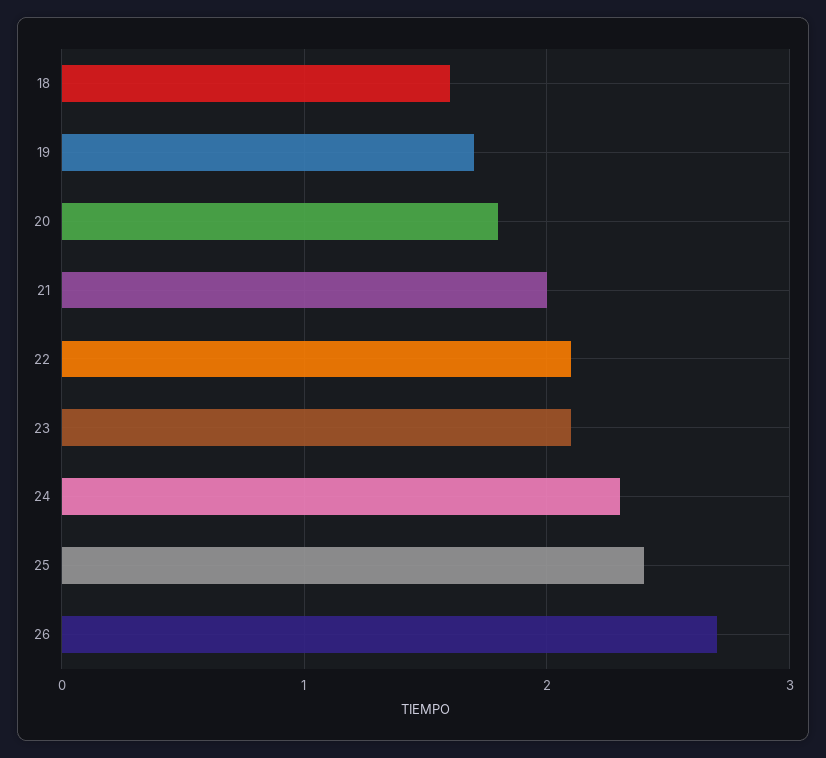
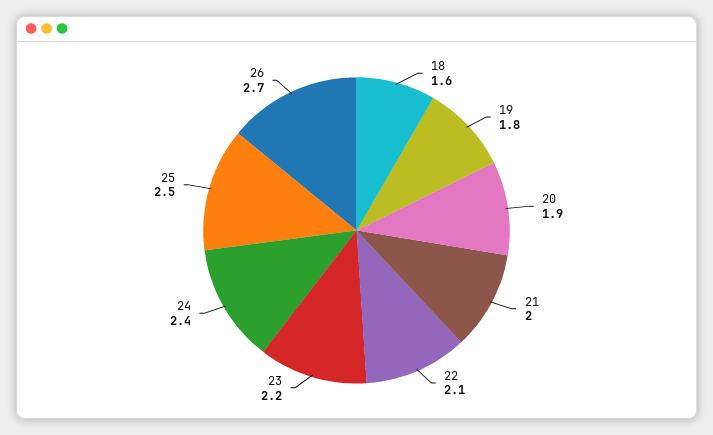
  {
    "18": 1.6,
-   "19": 1.7,
+   "19": 1.8,
-   "20": 1.8,
+   "20": 1.9,
    "21": 2,
    "22": 2.1,
-   "23": 2.1,
+   "23": 2.2,
-   "24": 2.3,
+   "24": 2.4,
-   "25": 2.4,
+   "25": 2.5,
    "26": 2.7
  }

